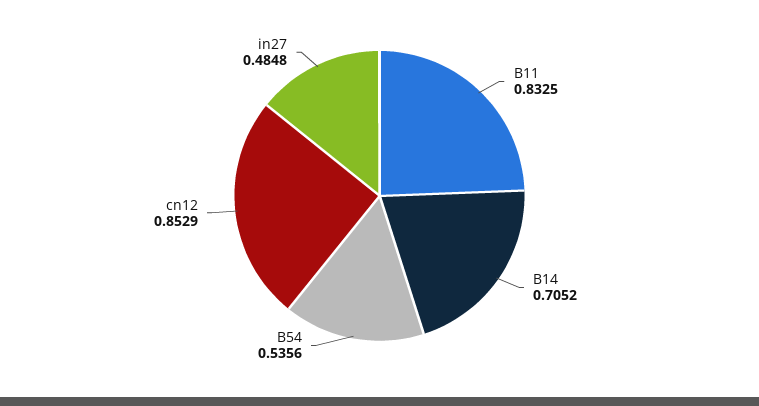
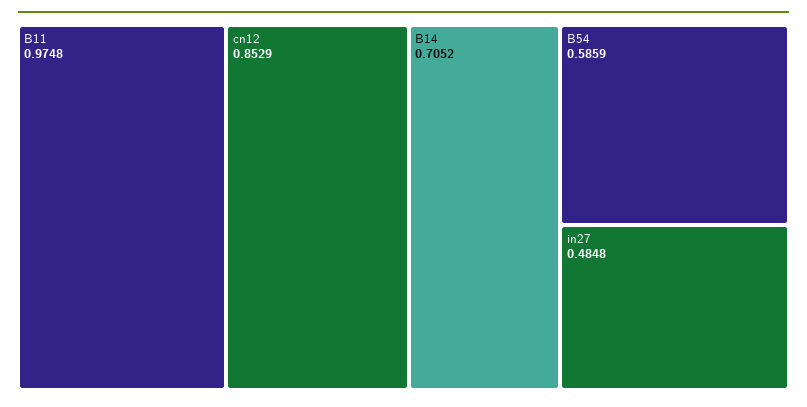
  {
-   "B11": 0.8325,
+   "B11": 0.9748,
    "B14": 0.7052,
-   "B54": 0.5356,
+   "B54": 0.5859,
    "cn12": 0.8529,
    "in27": 0.4848
  }

